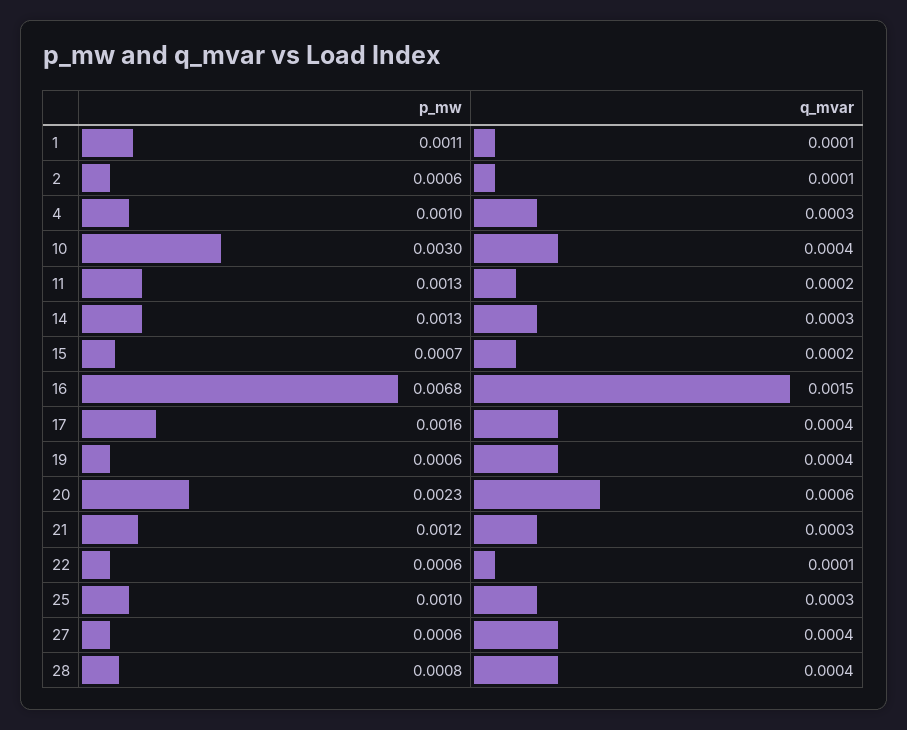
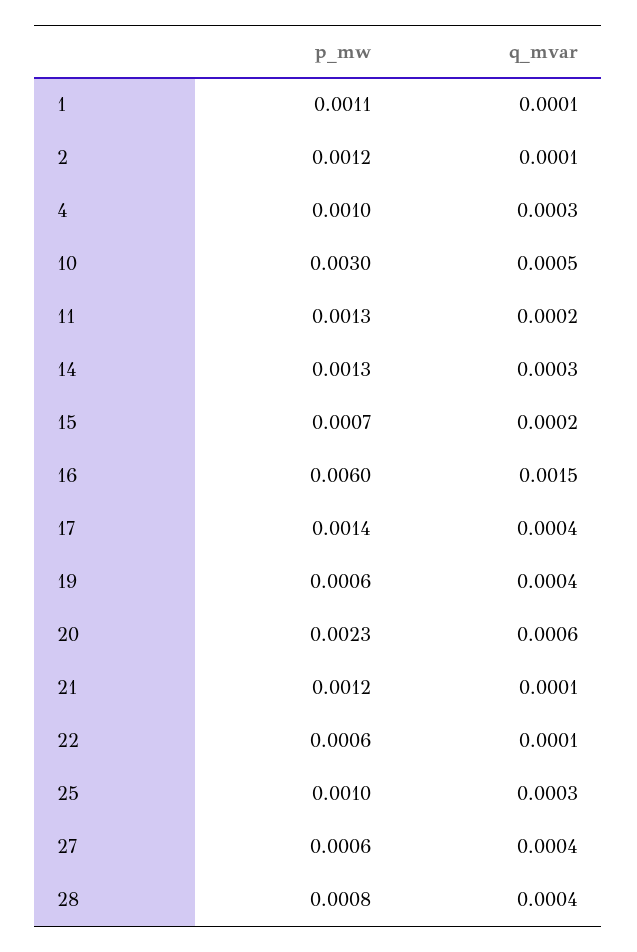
  {
    "p_mw": {
      "1": 0.0011,
-     "2": 0.0006,
+     "2": 0.0012,
      "4": 0.001,
      "10": 0.003,
      "11": 0.0013,
      "14": 0.0013,
      "15": 0.0007,
-     "16": 0.0068,
+     "16": 0.006,
-     "17": 0.0016,
+     "17": 0.0014,
      "19": 0.0006,
      "20": 0.0023,
      "21": 0.0012,
      "22": 0.0006,
      "25": 0.001,
      "27": 0.0006,
      "28": 0.0008
    },
    "q_mvar": {
      "1": 0.0001,
      "2": 0.0001,
      "4": 0.0003,
-     "10": 0.0004,
+     "10": 0.0005,
      "11": 0.0002,
      "14": 0.0003,
      "15": 0.0002,
      "16": 0.0015,
      "17": 0.0004,
      "19": 0.0004,
      "20": 0.0006,
-     "21": 0.0003,
+     "21": 0.0001,
      "22": 0.0001,
      "25": 0.0003,
      "27": 0.0004,
      "28": 0.0004
    }
  }

